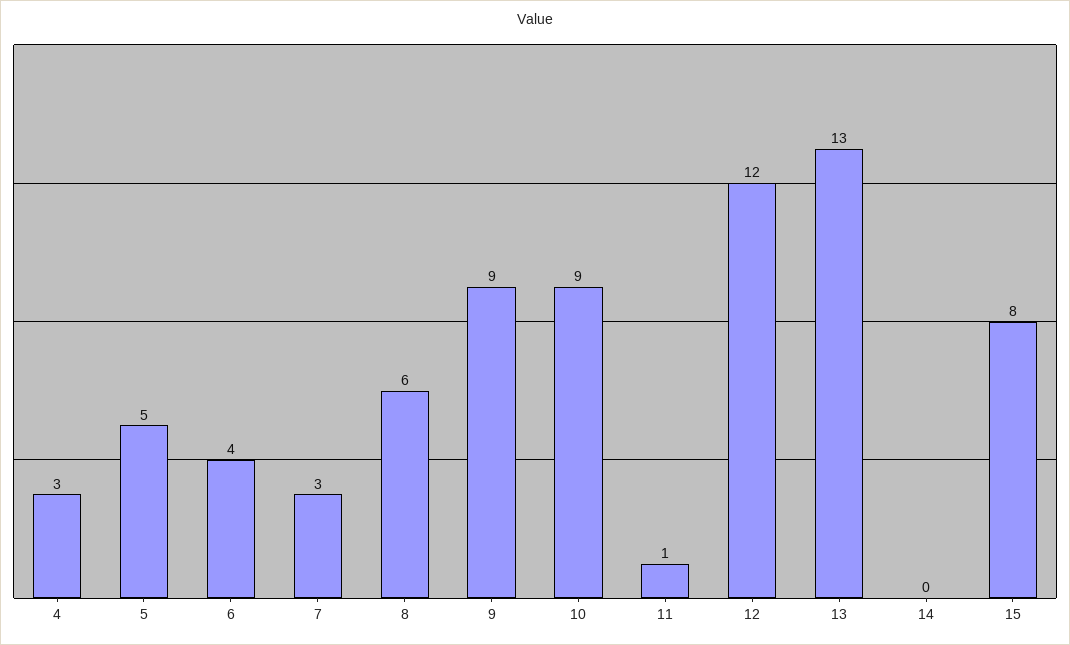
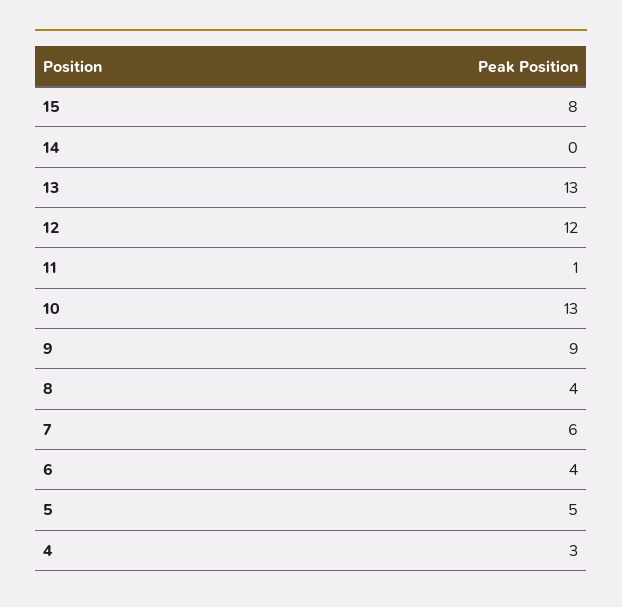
  {
    "4": 3,
    "5": 5,
    "6": 4,
-   "7": 3,
+   "7": 6,
-   "8": 6,
+   "8": 4,
    "9": 9,
-   "10": 9,
+   "10": 13,
    "11": 1,
    "12": 12,
    "13": 13,
    "14": 0,
    "15": 8
  }

